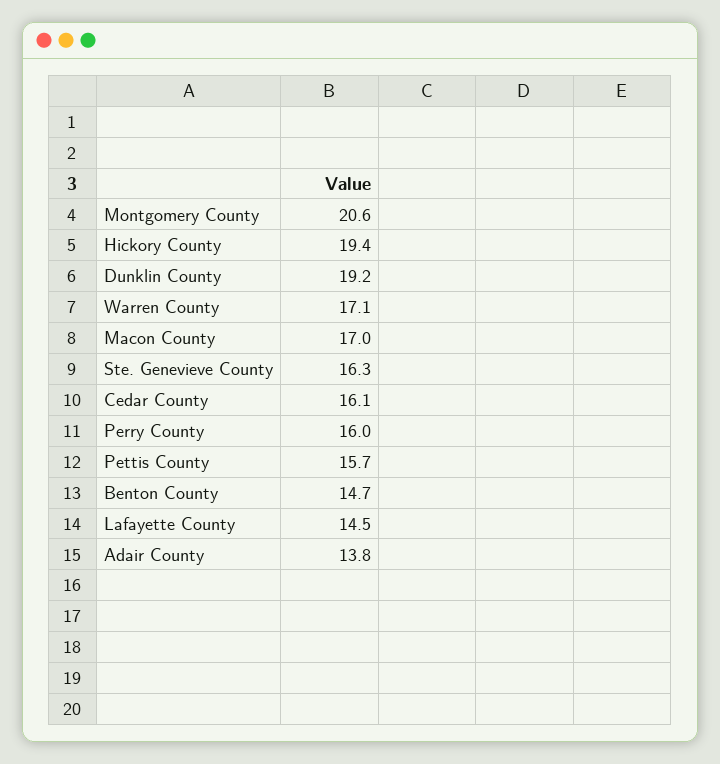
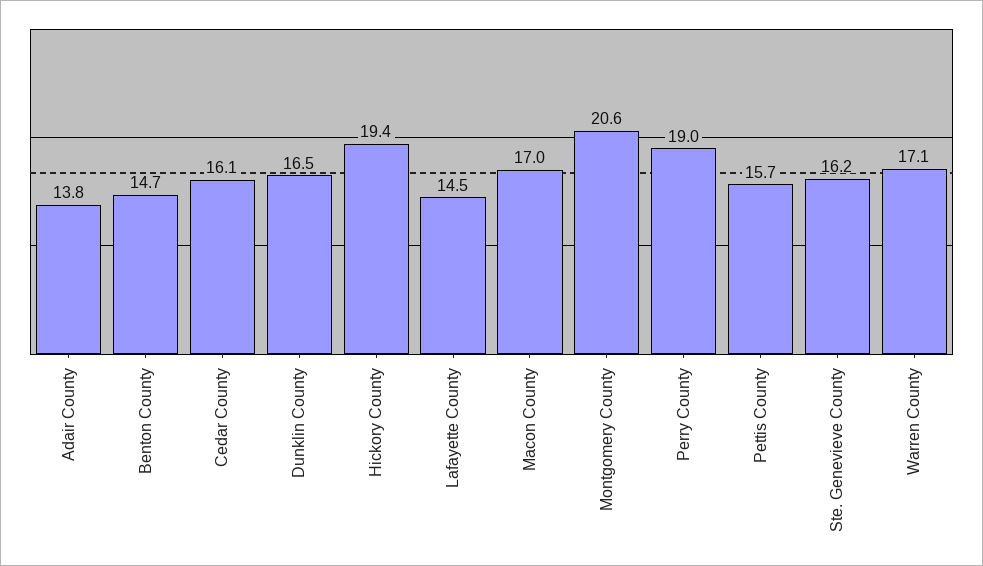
  {
    "Montgomery County": 20.6,
    "Hickory County": 19.4,
-   "Dunklin County": 19.2,
+   "Dunklin County": 16.5,
    "Warren County": 17.1,
    "Macon County": 17,
-   "Ste. Genevieve County": 16.3,
+   "Ste. Genevieve County": 16.2,
    "Cedar County": 16.1,
-   "Perry County": 16,
+   "Perry County": 19,
    "Pettis County": 15.7,
    "Benton County": 14.7,
    "Lafayette County": 14.5,
    "Adair County": 13.8
  }

